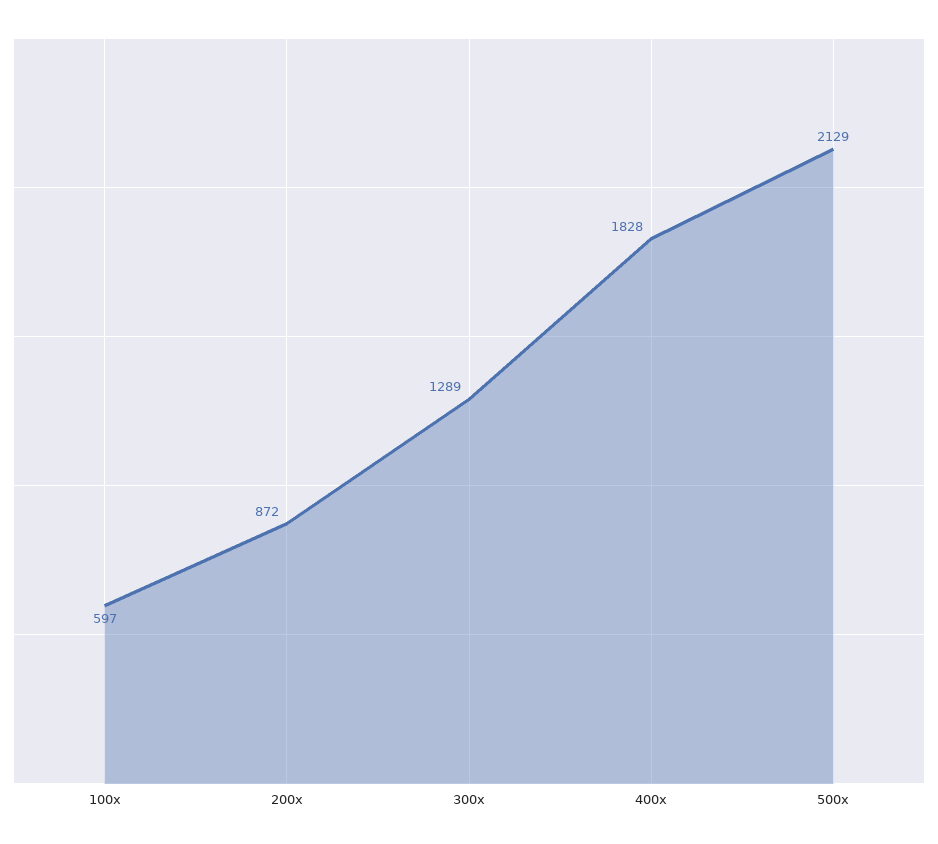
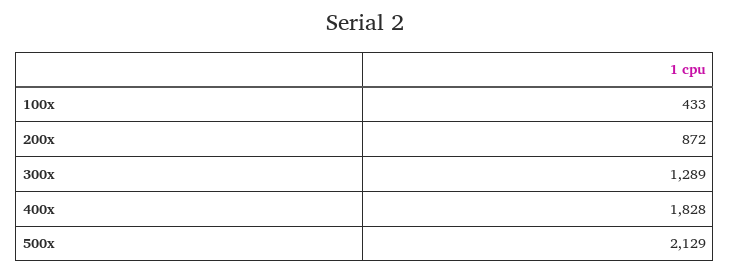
  {
-   "100x": 597,
+   "100x": 433,
    "200x": 872,
    "300x": 1289,
    "400x": 1828,
    "500x": 2129
  }

